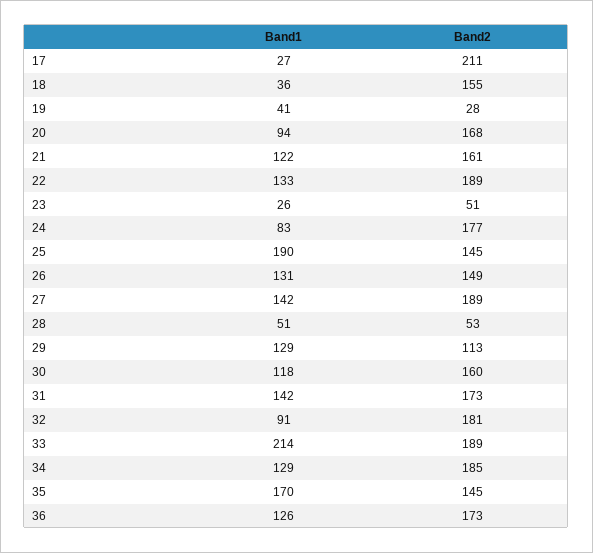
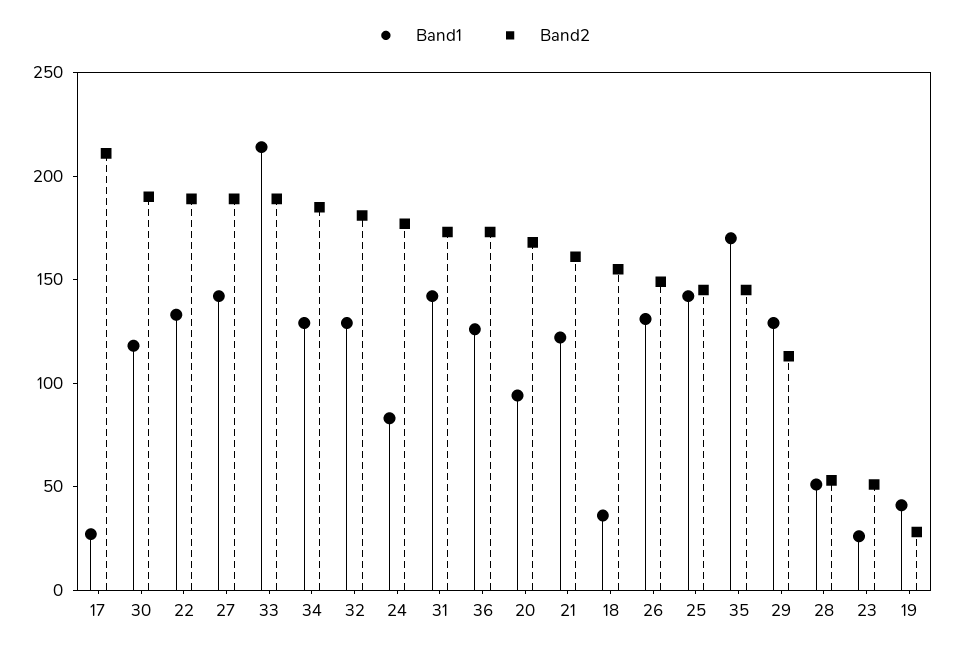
  {
    "Band1": {
      "17": 27,
      "18": 36,
      "19": 41,
      "20": 94,
      "21": 122,
      "22": 133,
      "23": 26,
      "24": 83,
-     "25": 190,
+     "25": 140,
      "26": 131,
      "27": 142,
      "28": 51,
      "29": 129,
      "30": 118,
      "31": 142,
-     "32": 91,
+     "32": 130,
      "33": 214,
      "34": 129,
      "35": 170,
      "36": 126
    },
    "Band2": {
      "17": 211,
      "18": 155,
      "19": 28,
      "20": 168,
      "21": 161,
      "22": 189,
      "23": 51,
      "24": 177,
      "25": 145,
      "26": 149,
      "27": 189,
      "28": 53,
      "29": 113,
-     "30": 160,
+     "30": 190,
      "31": 173,
      "32": 181,
      "33": 189,
      "34": 185,
      "35": 145,
      "36": 173
    }
  }

